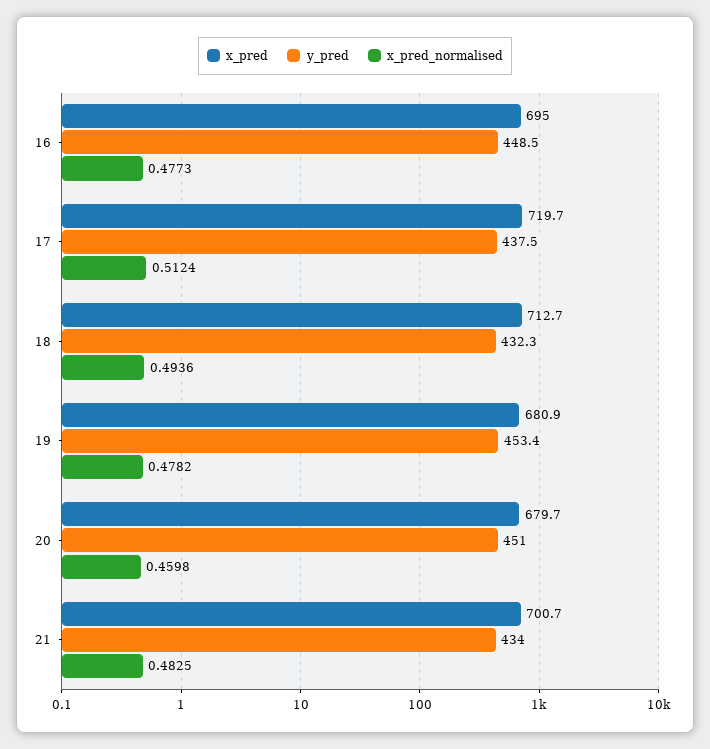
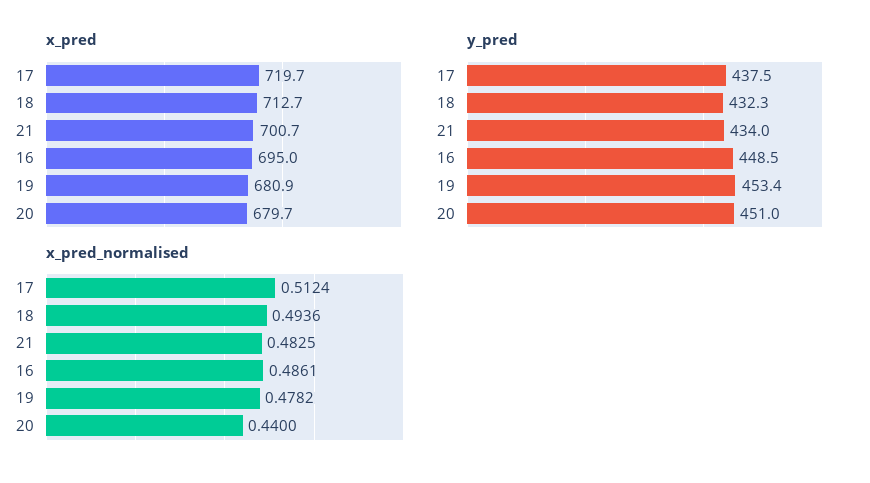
  {
    "x_pred": {
      "16": 695,
      "17": 719.7,
      "18": 712.7,
      "19": 680.9,
      "20": 679.7,
      "21": 700.7
    },
    "y_pred": {
      "16": 448.5,
      "17": 437.5,
      "18": 432.3,
      "19": 453.4,
      "20": 451,
      "21": 434
    },
    "x_pred_normalised": {
-     "16": 0.4773,
+     "16": 0.4861,
      "17": 0.5124,
      "18": 0.4936,
      "19": 0.4782,
-     "20": 0.4598,
+     "20": 0.44,
      "21": 0.4825
    }
  }

